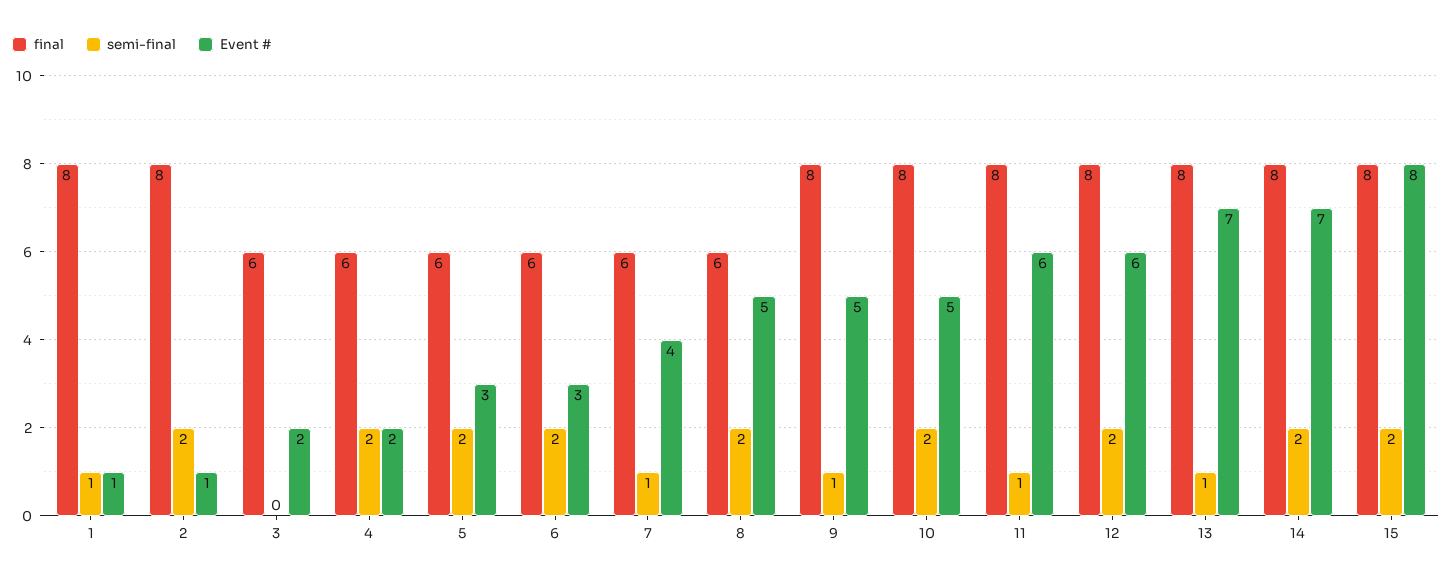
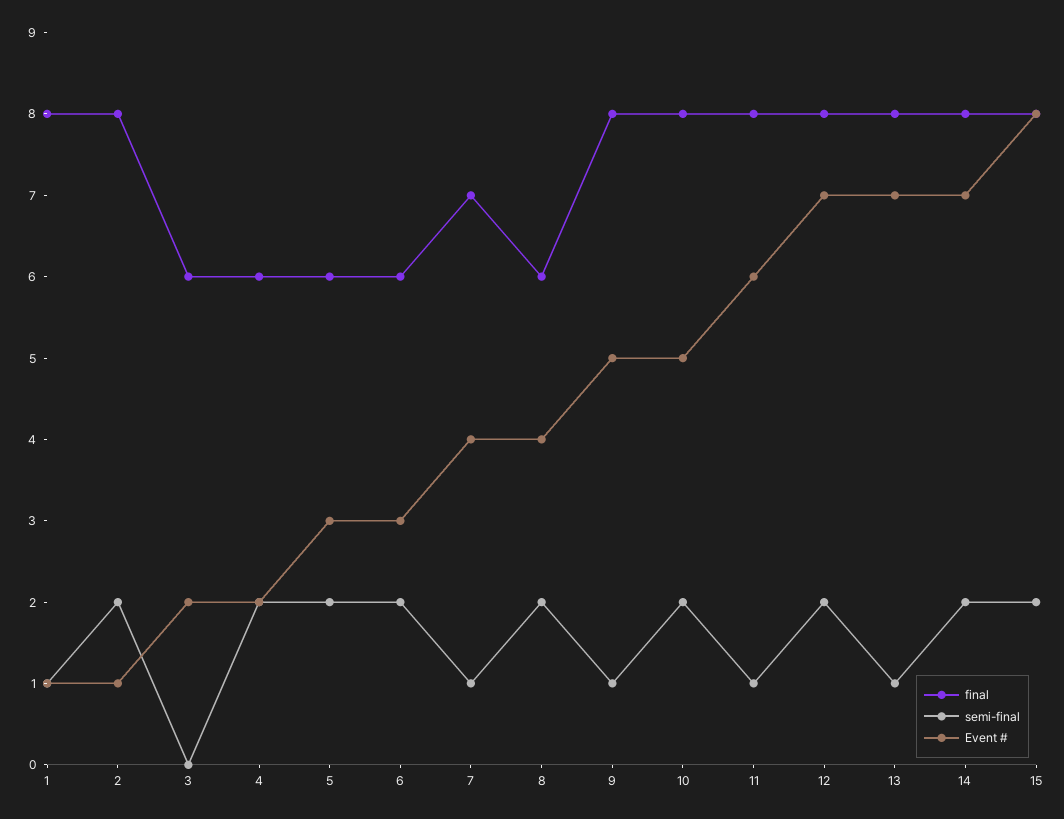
  {
    "final": {
      "1": 8,
      "2": 8,
      "3": 6,
      "4": 6,
      "5": 6,
      "6": 6,
-     "7": 6,
+     "7": 7,
      "8": 6,
      "9": 8,
      "10": 8,
      "11": 8,
      "12": 8,
      "13": 8,
      "14": 8,
      "15": 8
    },
    "semi-final": {
      "1": 1,
      "2": 2,
      "3": 0,
      "4": 2,
      "5": 2,
      "6": 2,
      "7": 1,
      "8": 2,
      "9": 1,
      "10": 2,
      "11": 1,
      "12": 2,
      "13": 1,
      "14": 2,
      "15": 2
    },
    "Event #": {
      "1": 1,
      "2": 1,
      "3": 2,
      "4": 2,
      "5": 3,
      "6": 3,
      "7": 4,
-     "8": 5,
+     "8": 4,
      "9": 5,
      "10": 5,
      "11": 6,
-     "12": 6,
+     "12": 7,
      "13": 7,
      "14": 7,
      "15": 8
    }
  }

